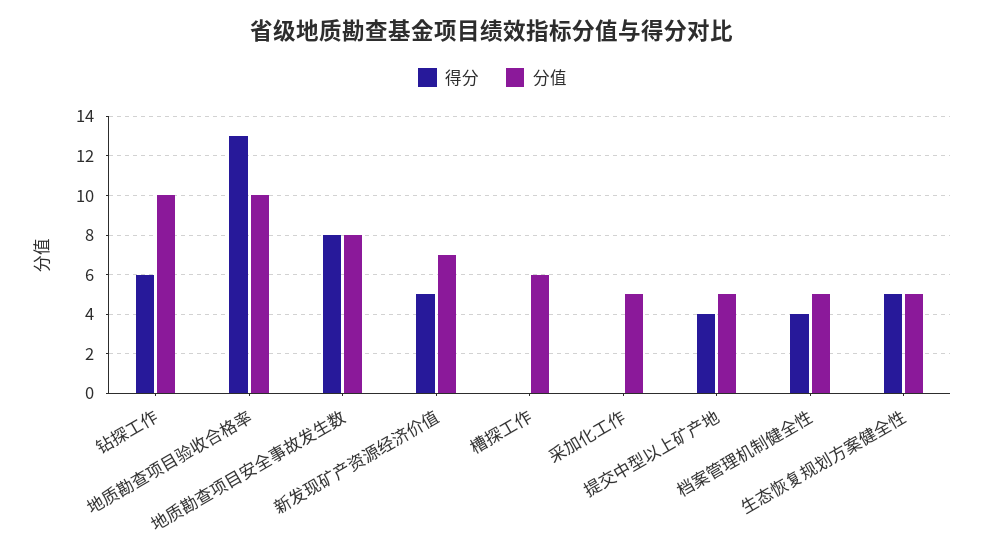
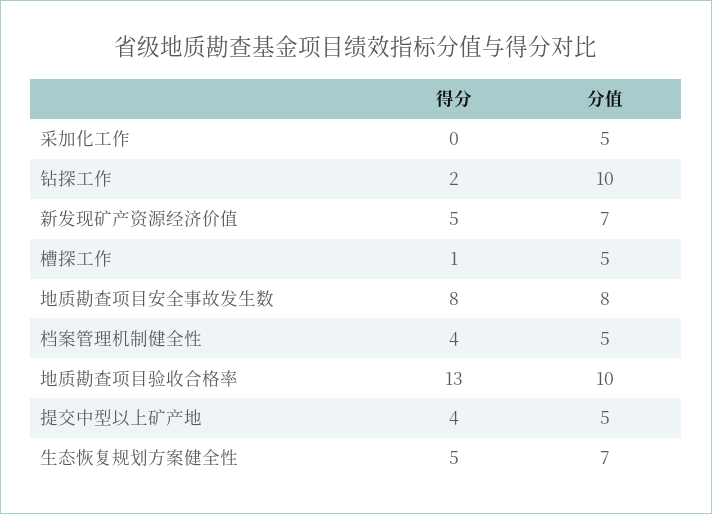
  {
    "得分": {
-     "钻探工作": 6,
+     "钻探工作": 2,
      "地质勘查项目验收合格率": 13,
      "地质勘查项目安全事故发生数": 8,
      "新发现矿产资源经济价值": 5,
-     "槽探工作": 0,
+     "槽探工作": 1,
      "采加化工作": 0,
      "提交中型以上矿产地": 4,
      "档案管理机制健全性": 4,
      "生态恢复规划方案健全性": 5
    },
    "分值": {
      "钻探工作": 10,
      "地质勘查项目验收合格率": 10,
      "地质勘查项目安全事故发生数": 8,
      "新发现矿产资源经济价值": 7,
-     "槽探工作": 6,
+     "槽探工作": 5,
      "采加化工作": 5,
      "提交中型以上矿产地": 5,
      "档案管理机制健全性": 5,
-     "生态恢复规划方案健全性": 5
+     "生态恢复规划方案健全性": 7
    }
  }

